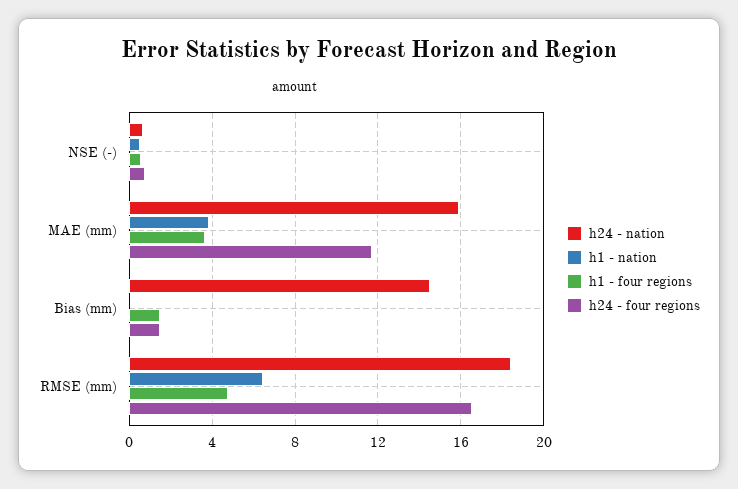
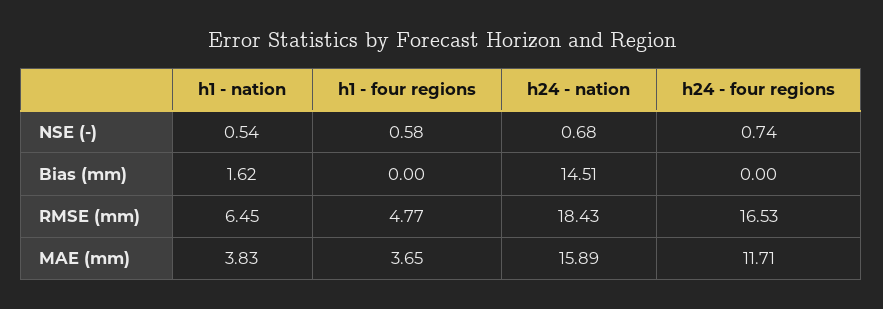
  {
    "h24 - nation": {
      "NSE (-)": 0.68,
      "MAE (mm)": 15.89,
      "Bias (mm)": 14.51,
      "RMSE (mm)": 18.43
    },
    "h1 - nation": {
      "NSE (-)": 0.54,
      "MAE (mm)": 3.83,
-     "Bias (mm)": 0,
+     "Bias (mm)": 1.62,
      "RMSE (mm)": 6.45
    },
    "h1 - four regions": {
      "NSE (-)": 0.58,
      "MAE (mm)": 3.65,
-     "Bias (mm)": 1.5,
+     "Bias (mm)": 0,
      "RMSE (mm)": 4.77
    },
    "h24 - four regions": {
      "NSE (-)": 0.74,
      "MAE (mm)": 11.71,
-     "Bias (mm)": 1.5,
+     "Bias (mm)": 0,
      "RMSE (mm)": 16.53
    }
  }

